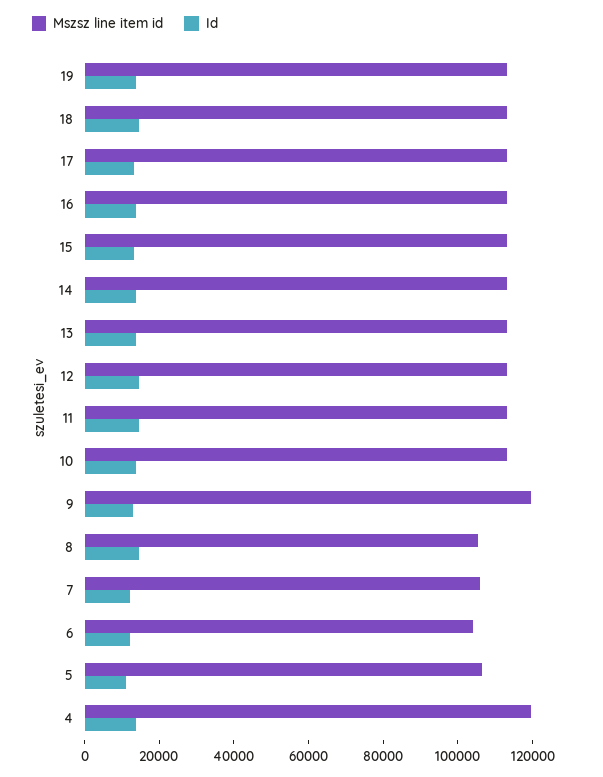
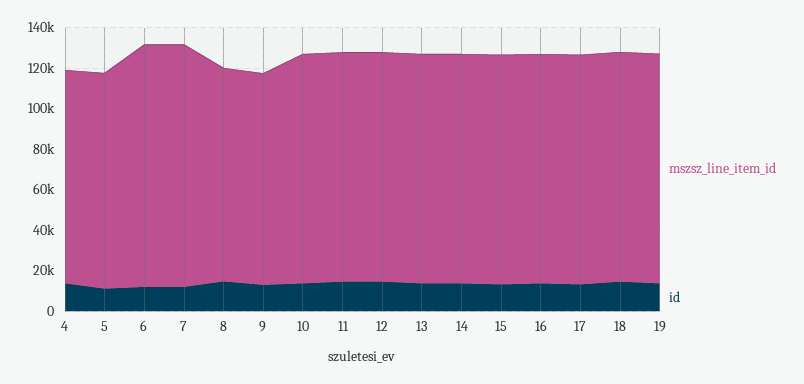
  {
    "Mszsz line item id": {
      "19": 115000,
      "18": 115000,
      "17": 115000,
      "16": 115000,
      "15": 115000,
      "14": 115000,
      "13": 115000,
      "12": 115000,
      "11": 115000,
      "10": 115000,
-     "9": 120000,
+     "9": 105000,
      "8": 105000,
-     "7": 105000,
+     "7": 120000,
-     "6": 105000,
+     "6": 120000,
      "5": 105000,
-     "4": 120000
+     "4": 105000
    },
    "Id": {
      "19": 15000,
      "18": 15000,
      "17": 15000,
      "16": 15000,
      "15": 15000,
      "14": 15000,
      "13": 15000,
      "12": 15000,
      "11": 15000,
      "10": 15000,
      "9": 15000,
      "8": 15000,
      "7": 10000,
      "6": 10000,
      "5": 10000,
      "4": 15000
    }
  }

